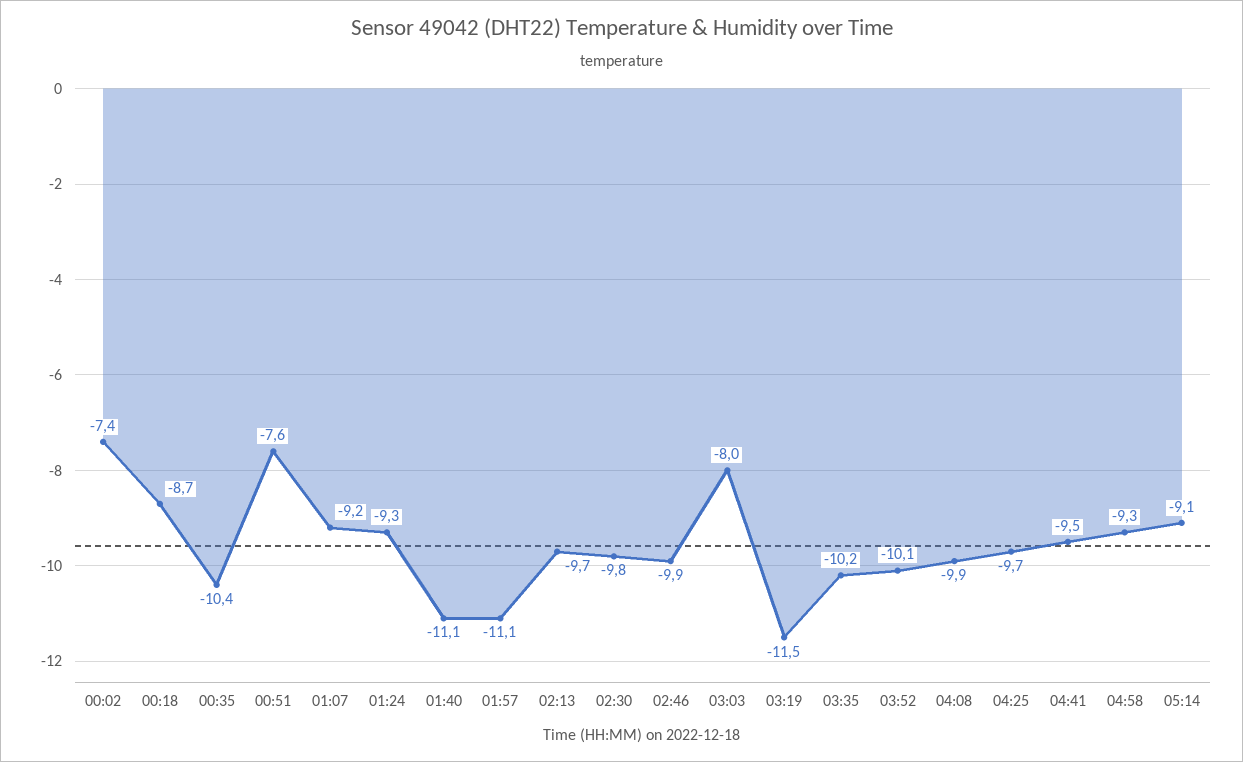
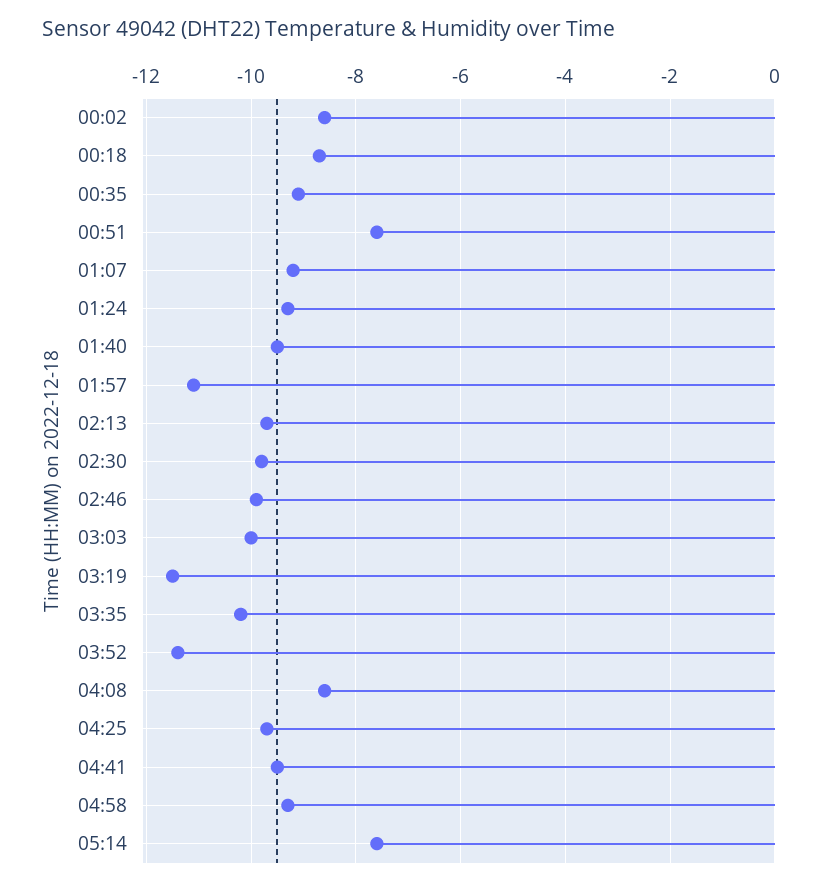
  {
-   "00:02": -7.4,
+   "00:02": -8.5,
    "00:18": -8.7,
-   "00:35": -10.4,
+   "00:35": -9,
    "00:51": -7.6,
    "01:07": -9.2,
    "01:24": -9.3,
-   "01:40": -11.1,
+   "01:40": -9.5,
    "01:57": -11.1,
    "02:13": -9.7,
    "02:30": -9.8,
    "02:46": -9.9,
-   "03:03": -8,
+   "03:03": -10,
    "03:19": -11.5,
    "03:35": -10.2,
-   "03:52": -10.1,
+   "03:52": -11.5,
-   "04:08": -9.9,
+   "04:08": -8.5,
    "04:25": -9.7,
    "04:41": -9.5,
    "04:58": -9.3,
-   "05:14": -9.1
+   "05:14": -7.5
  }

